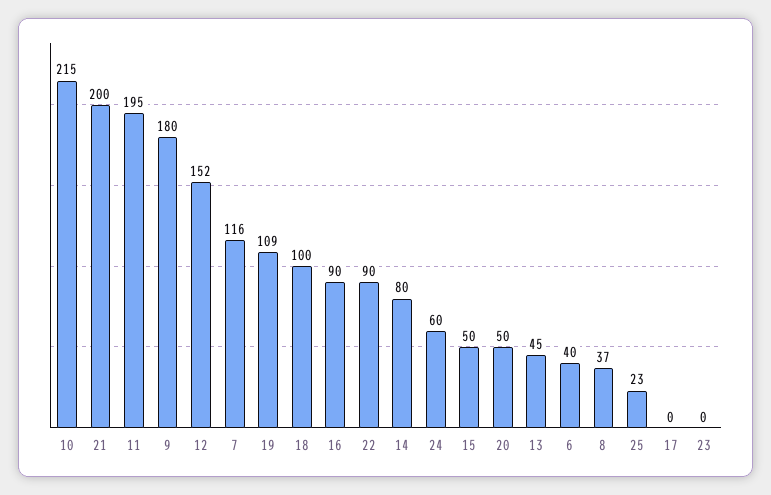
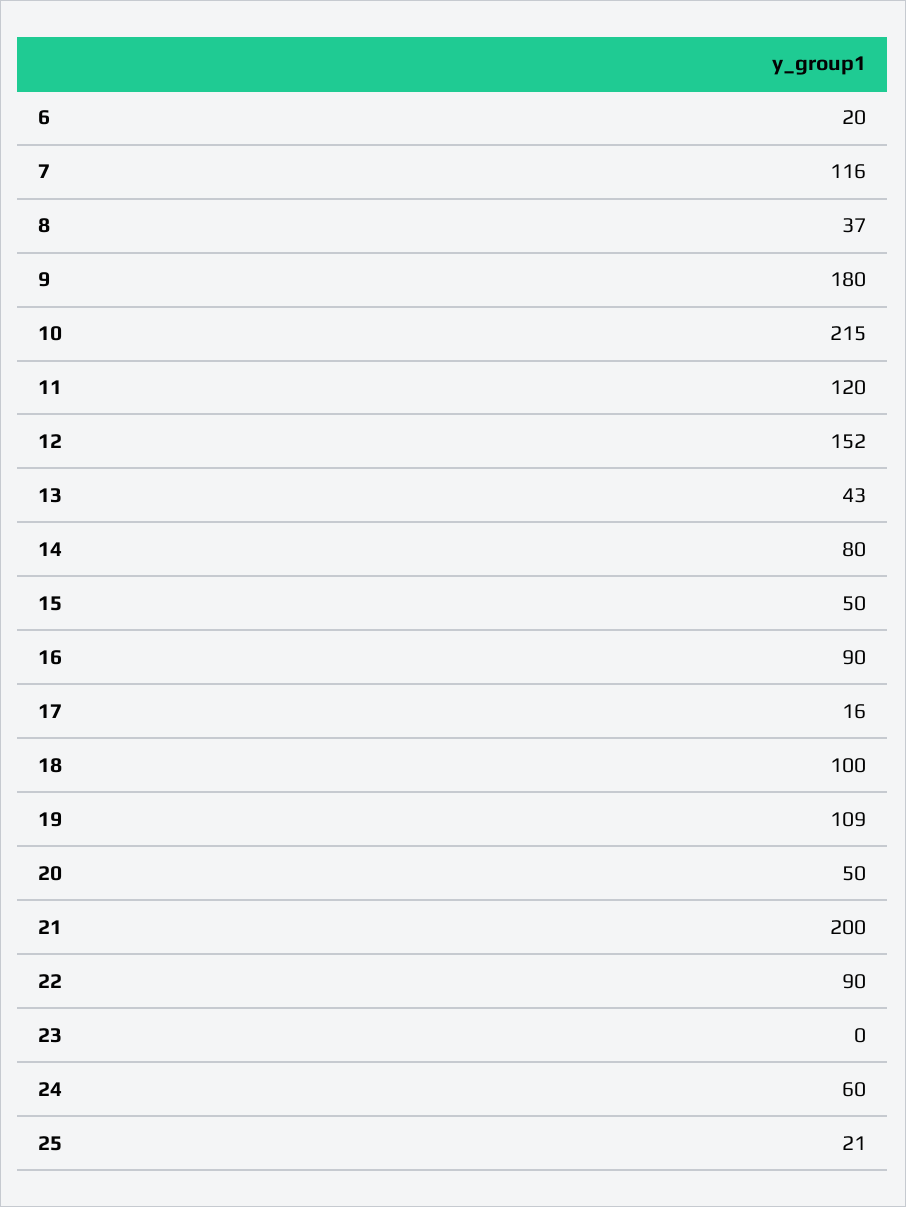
  {
    "10": 215,
    "21": 200,
-   "11": 195,
+   "11": 120,
    "9": 180,
    "12": 152,
    "7": 116,
    "19": 109,
    "18": 100,
    "16": 90,
    "22": 90,
    "14": 80,
    "24": 60,
    "15": 50,
    "20": 50,
-   "13": 45,
+   "13": 43,
-   "6": 40,
+   "6": 20,
    "8": 37,
-   "25": 23,
+   "25": 21,
-   "17": 0,
+   "17": 16,
    "23": 0
  }

